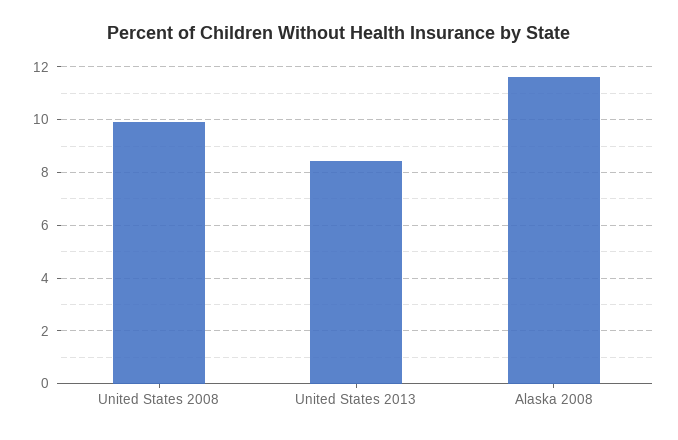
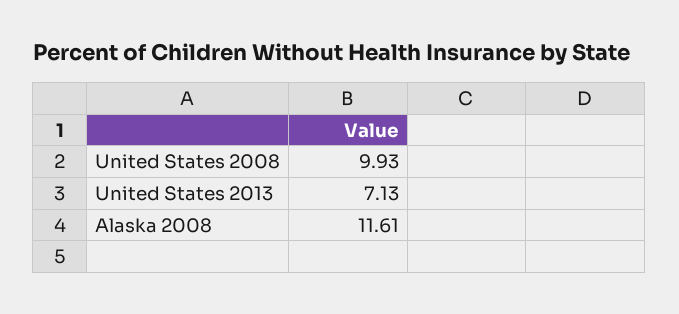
  {
    "United States 2008": 9.93,
-   "United States 2013": 8.5,
+   "United States 2013": 7.13,
    "Alaska 2008": 11.61
  }

